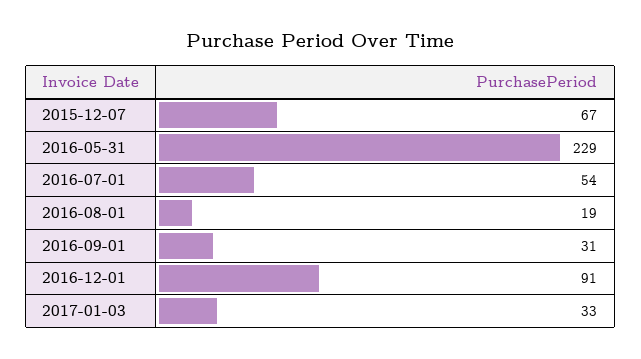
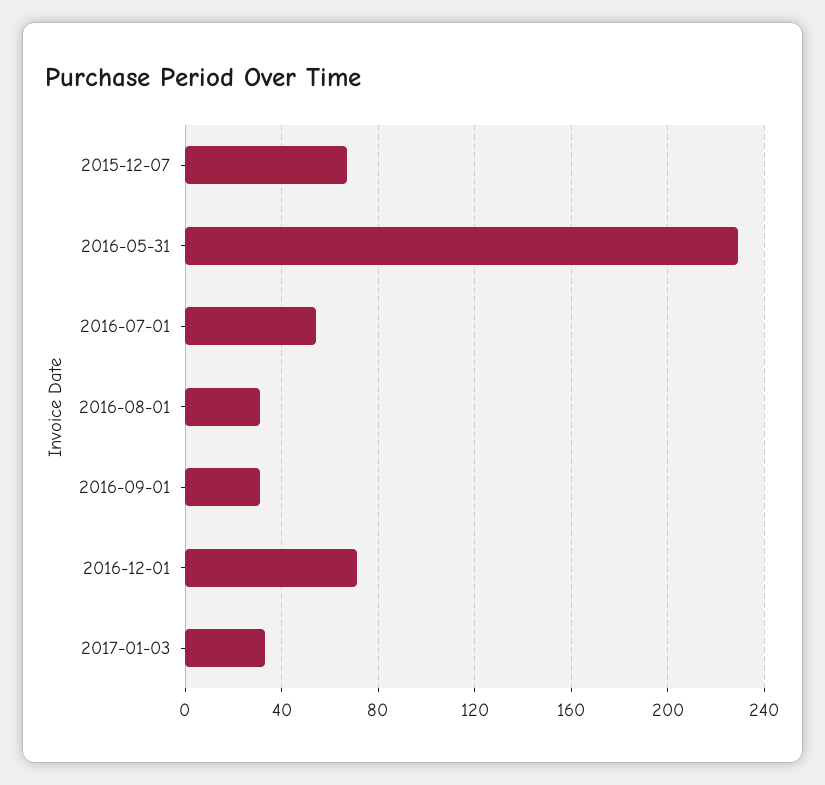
  {
    "2015-12-07": 67,
    "2016-05-31": 229,
    "2016-07-01": 54,
-   "2016-08-01": 19,
+   "2016-08-01": 30,
    "2016-09-01": 31,
-   "2016-12-01": 91,
+   "2016-12-01": 70,
    "2017-01-03": 33
  }

